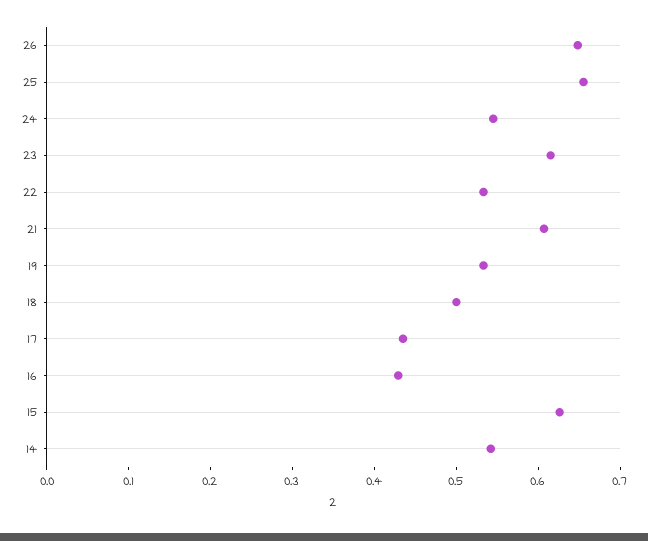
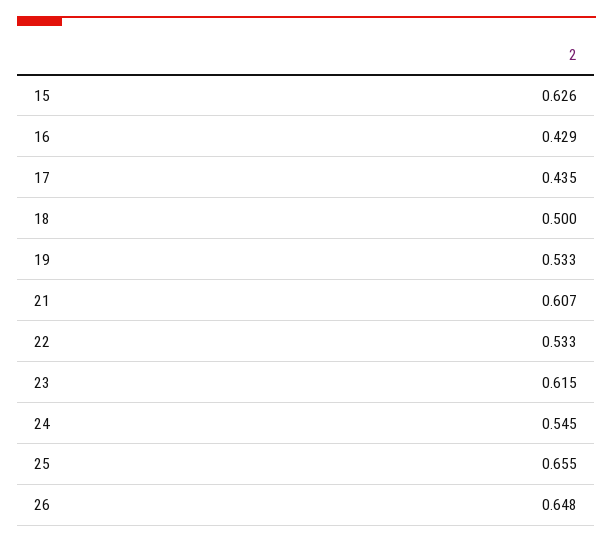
  {
    "26": 0.648,
    "25": 0.655,
    "24": 0.545,
    "23": 0.615,
    "22": 0.533,
    "21": 0.607,
    "19": 0.533,
    "18": 0.5,
    "17": 0.435,
    "16": 0.429,
-   "15": 0.626,
+   "15": 0.626
-   "14": 0.54
  }

